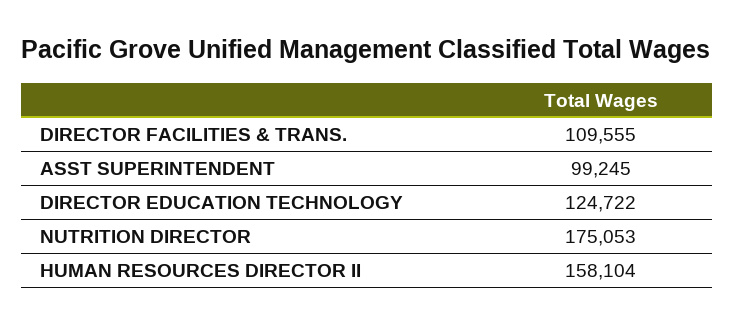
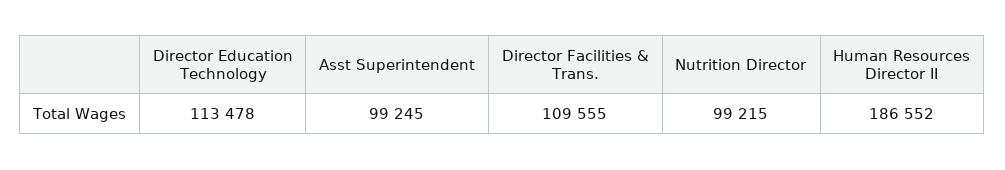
  {
    "DIRECTOR FACILITIES & TRANS.": 109555,
    "ASST SUPERINTENDENT": 99245,
-   "DIRECTOR EDUCATION TECHNOLOGY": 124722,
+   "DIRECTOR EDUCATION TECHNOLOGY": 113478,
-   "NUTRITION DIRECTOR": 175053,
+   "NUTRITION DIRECTOR": 99215,
-   "HUMAN RESOURCES DIRECTOR II": 158104
+   "HUMAN RESOURCES DIRECTOR II": 186552
  }

